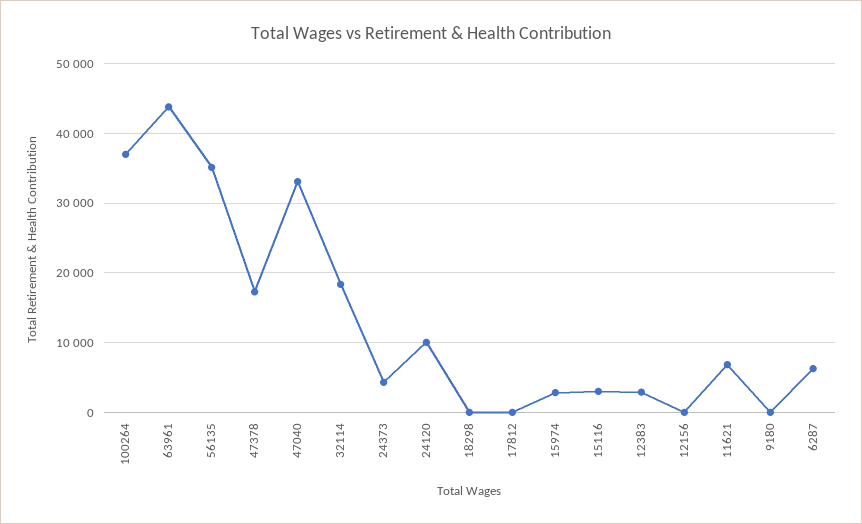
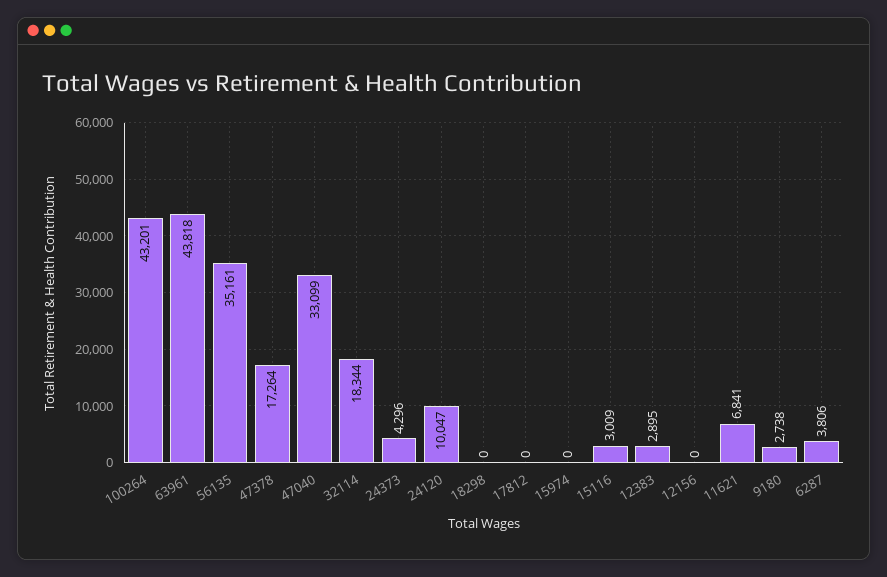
  {
-   "100264": 37000,
+   "100264": 43201,
    "63961": 43818,
    "56135": 35161,
    "47378": 17264,
    "47040": 33099,
    "32114": 18344,
    "24373": 4296,
    "24120": 10047,
    "18298": 0,
    "17812": 0,
-   "15974": 3000,
+   "15974": 0,
    "15116": 3009,
    "12383": 2895,
    "12156": 0,
    "11621": 6841,
-   "9180": 0,
+   "9180": 2738,
-   "6287": 6000
+   "6287": 3806
  }

